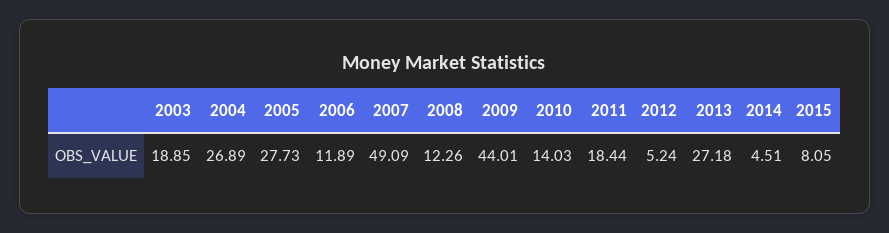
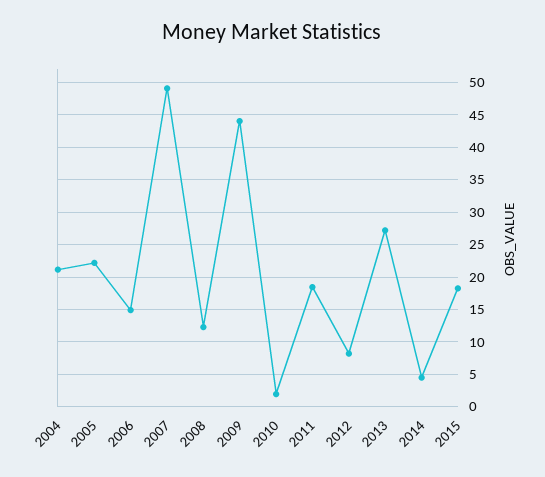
  {
-   "2003": 18.85,
-   "2004": 26.89,
+   "2004": 21,
-   "2005": 27.73,
+   "2005": 22,
-   "2006": 11.89,
+   "2006": 15,
    "2007": 49.09,
    "2008": 12.26,
    "2009": 44.01,
-   "2010": 14.03,
+   "2010": 2,
    "2011": 18.44,
-   "2012": 5.24,
+   "2012": 8,
    "2013": 27.18,
    "2014": 4.51,
-   "2015": 8.05
+   "2015": 18
  }

